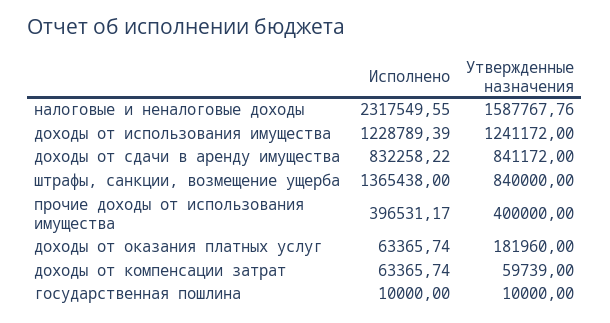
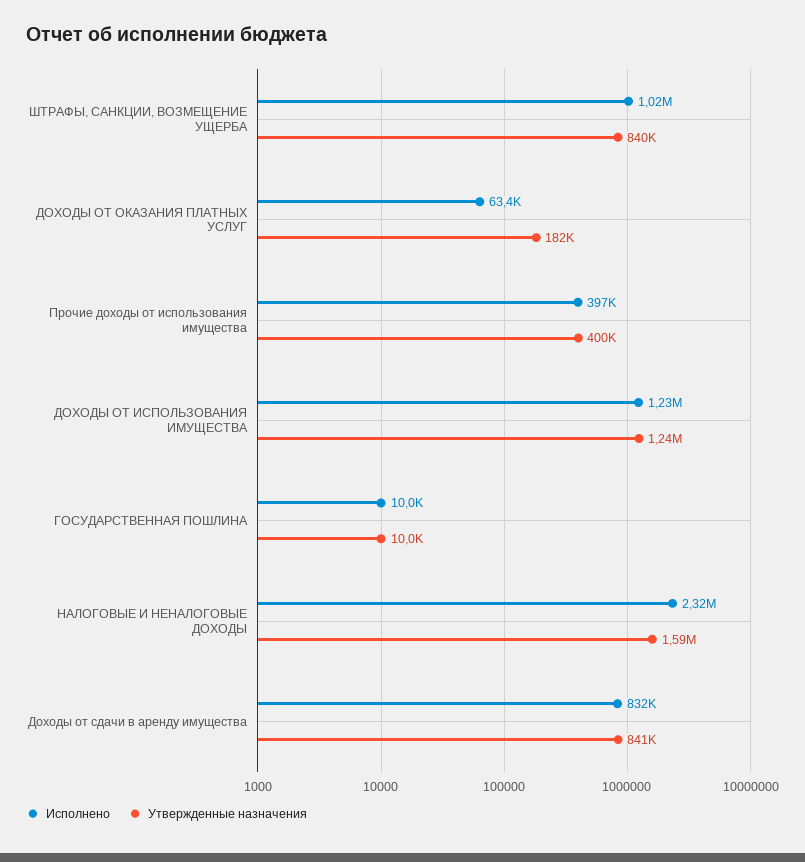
  {
    "Исполнено": {
      "налоговые и неналоговые доходы": 2317549.55,
      "доходы от использования имущества": 1228789.39,
      "доходы от сдачи в аренду имущества": 832258.22,
-     "штрафы, санкции, возмещение ущерба": 1365438,
+     "штрафы, санкции, возмещение ущерба": 1020000,
      "прочие доходы от использования имущества": 396531.17,
      "доходы от оказания платных услуг": 63365.74,
-     "доходы от компенсации затрат": 63365.74,
      "государственная пошлина": 10000
    },
    "Утвержденные назначения": {
      "налоговые и неналоговые доходы": 1587767.76,
      "доходы от использования имущества": 1241172,
      "доходы от сдачи в аренду имущества": 841172,
      "штрафы, санкции, возмещение ущерба": 840000,
      "прочие доходы от использования имущества": 400000,
      "доходы от оказания платных услуг": 181960,
-     "доходы от компенсации затрат": 59739,
      "государственная пошлина": 10000
    }
  }

